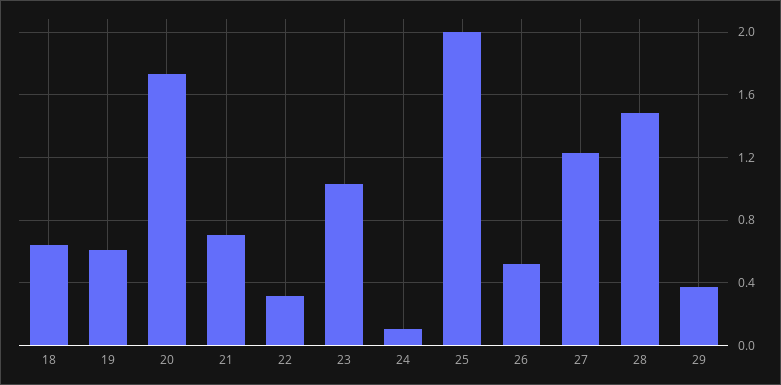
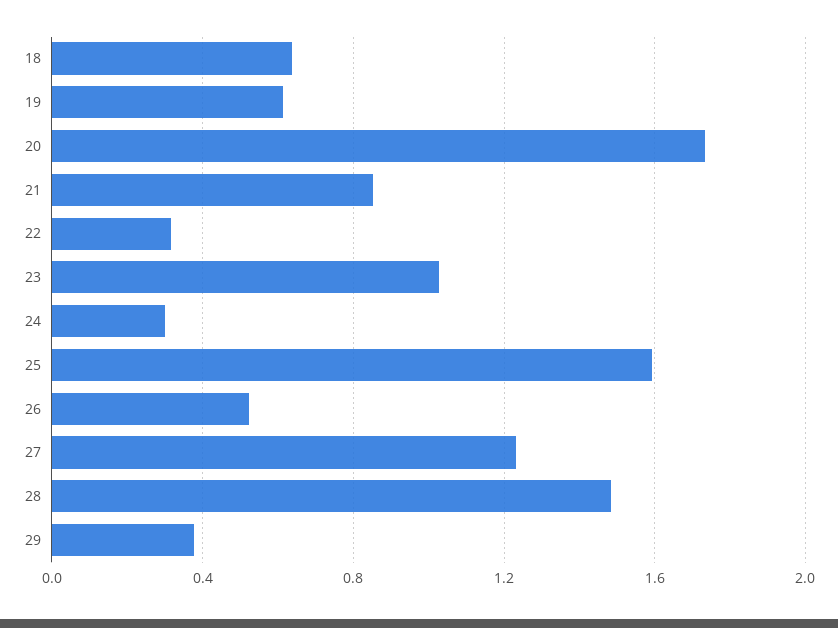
  {
    "18": 0.65,
    "19": 0.6,
    "20": 1.75,
-   "21": 0.7,
+   "21": 0.85,
    "22": 0.3,
    "23": 1.05,
-   "24": 0.1,
+   "24": 0.3,
-   "25": 2,
+   "25": 1.6,
    "26": 0.5,
    "27": 1.25,
    "28": 1.5,
    "29": 0.4
  }

